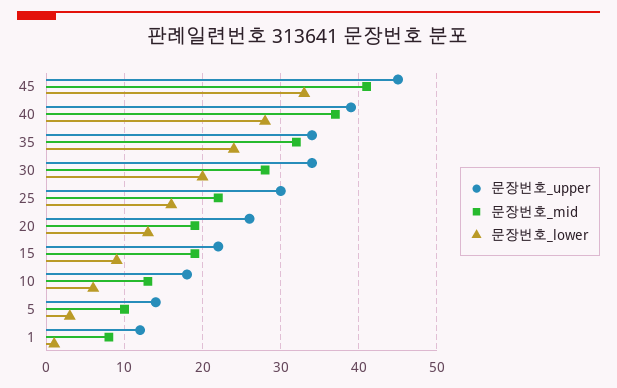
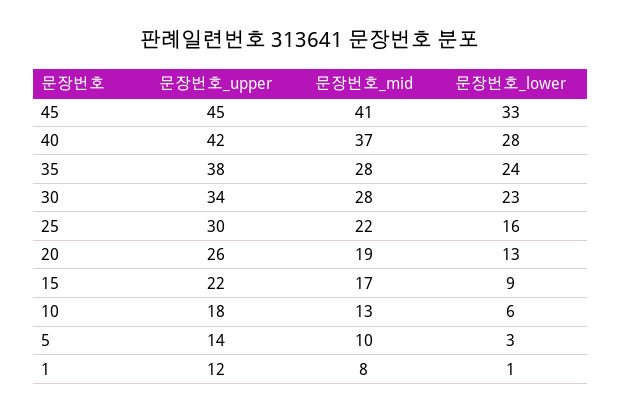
  {
    "문장번호_upper": {
      "45": 45,
-     "40": 39,
+     "40": 42,
-     "35": 34,
+     "35": 38,
      "30": 34,
      "25": 30,
      "20": 26,
      "15": 22,
      "10": 18,
      "5": 14,
      "1": 12
    },
    "문장번호_mid": {
      "45": 41,
      "40": 37,
-     "35": 32,
+     "35": 28,
      "30": 28,
      "25": 22,
      "20": 19,
-     "15": 19,
+     "15": 17,
      "10": 13,
      "5": 10,
      "1": 8
    },
    "문장번호_lower": {
      "45": 33,
      "40": 28,
      "35": 24,
-     "30": 20,
+     "30": 23,
      "25": 16,
      "20": 13,
      "15": 9,
      "10": 6,
      "5": 3,
      "1": 1
    }
  }

